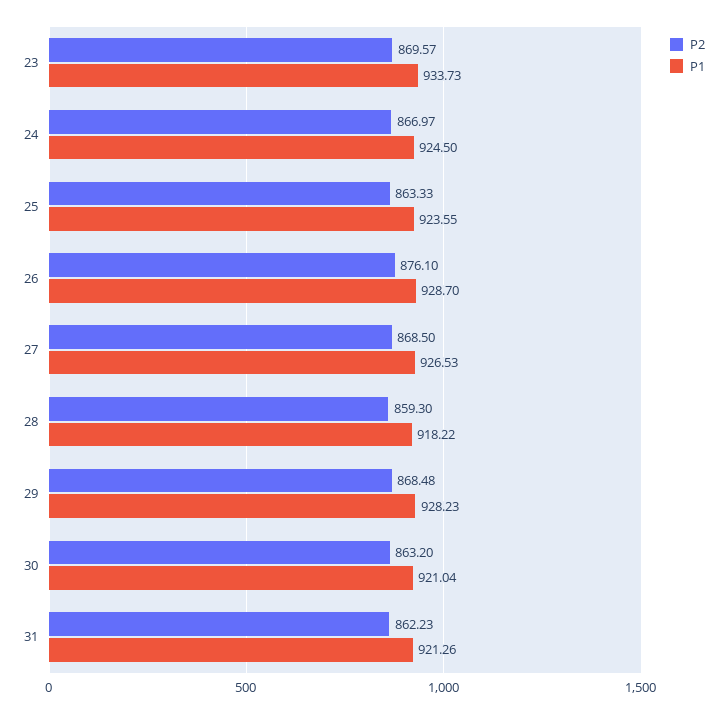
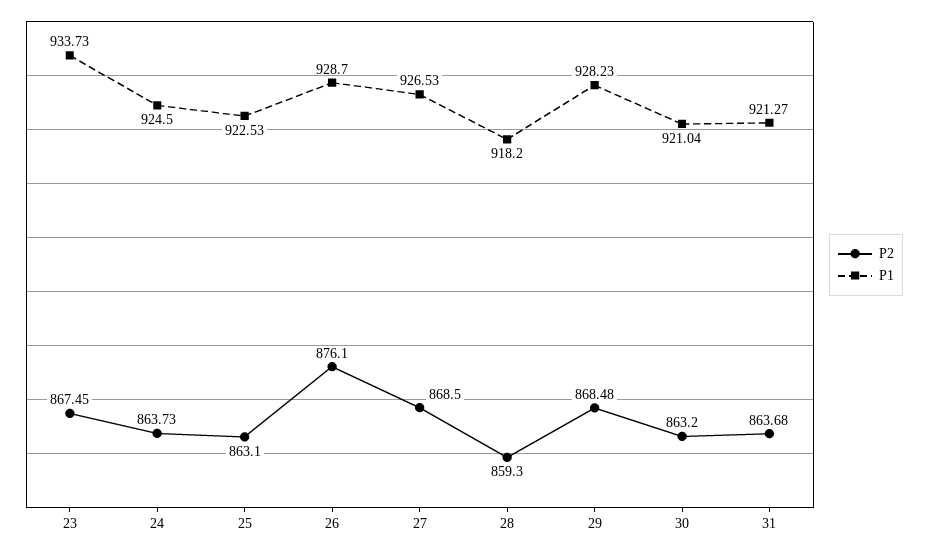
  {
    "P2": {
-     "23": 869.57,
+     "23": 867.45,
-     "24": 866.97,
+     "24": 863.73,
-     "25": 863.33,
+     "25": 863.1,
      "26": 876.1,
      "27": 868.5,
      "28": 859.3,
      "29": 868.48,
      "30": 863.2,
-     "31": 862.23
+     "31": 863.68
    },
    "P1": {
      "23": 933.73,
      "24": 924.5,
-     "25": 923.55,
+     "25": 922.53,
      "26": 928.7,
      "27": 926.53,
-     "28": 918.22,
+     "28": 918.2,
      "29": 928.23,
      "30": 921.04,
-     "31": 921.26
+     "31": 921.27
    }
  }

